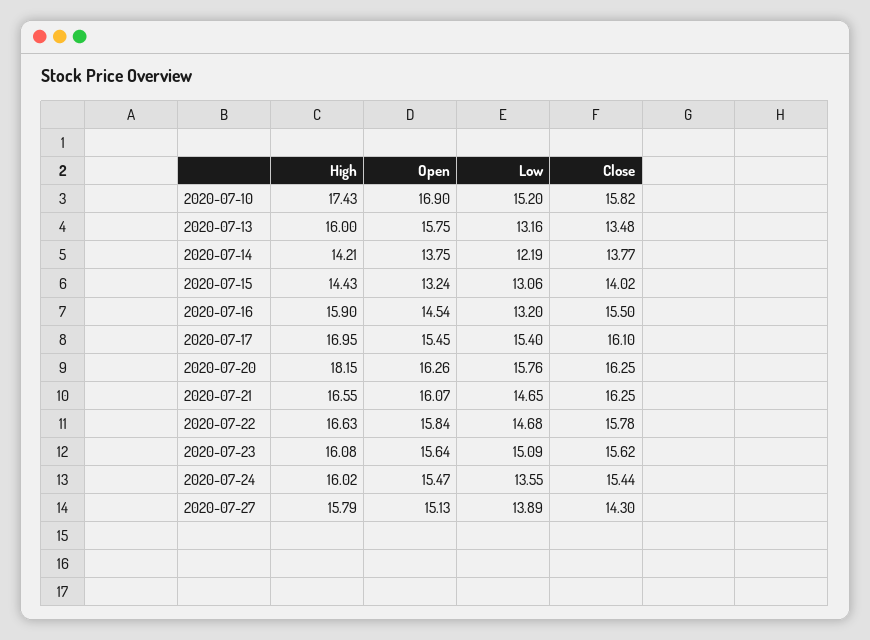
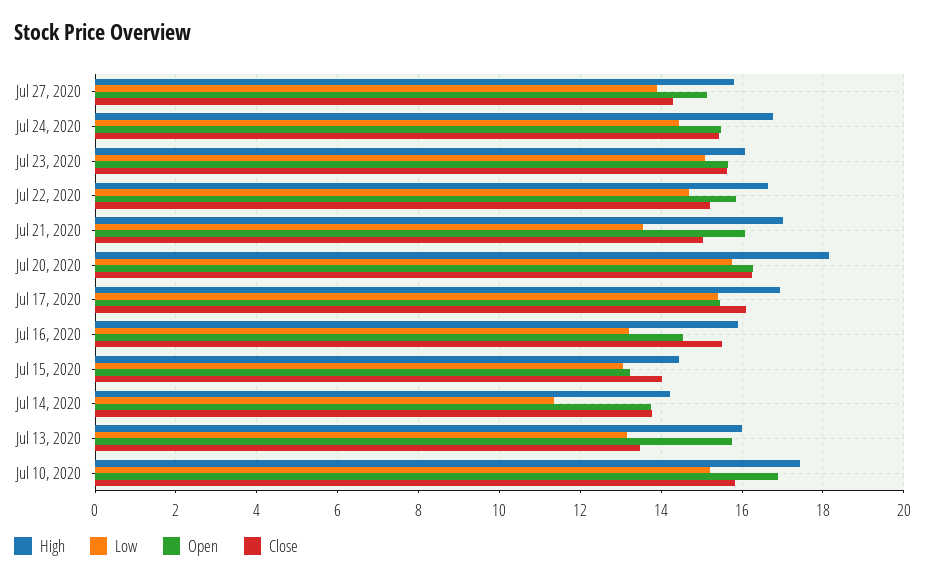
  {
    "High": {
      "2020-07-10": 17.43,
      "2020-07-13": 16,
      "2020-07-14": 14.21,
      "2020-07-15": 14.43,
      "2020-07-16": 15.9,
      "2020-07-17": 16.95,
      "2020-07-20": 18.15,
-     "2020-07-21": 16.55,
+     "2020-07-21": 17,
      "2020-07-22": 16.63,
      "2020-07-23": 16.08,
-     "2020-07-24": 16.02,
+     "2020-07-24": 16.8,
      "2020-07-27": 15.79
    },
    "Open": {
      "2020-07-10": 16.9,
      "2020-07-13": 15.75,
      "2020-07-14": 13.75,
      "2020-07-15": 13.24,
      "2020-07-16": 14.54,
      "2020-07-17": 15.45,
      "2020-07-20": 16.26,
      "2020-07-21": 16.07,
      "2020-07-22": 15.84,
      "2020-07-23": 15.64,
      "2020-07-24": 15.47,
      "2020-07-27": 15.13
    },
    "Low": {
      "2020-07-10": 15.2,
      "2020-07-13": 13.16,
-     "2020-07-14": 12.19,
+     "2020-07-14": 11.4,
      "2020-07-15": 13.06,
      "2020-07-16": 13.2,
      "2020-07-17": 15.4,
      "2020-07-20": 15.76,
-     "2020-07-21": 14.65,
+     "2020-07-21": 13.6,
      "2020-07-22": 14.68,
      "2020-07-23": 15.09,
-     "2020-07-24": 13.55,
+     "2020-07-24": 14.4,
      "2020-07-27": 13.89
    },
    "Close": {
      "2020-07-10": 15.82,
      "2020-07-13": 13.48,
      "2020-07-14": 13.77,
      "2020-07-15": 14.02,
      "2020-07-16": 15.5,
      "2020-07-17": 16.1,
      "2020-07-20": 16.25,
-     "2020-07-21": 16.25,
+     "2020-07-21": 15,
-     "2020-07-22": 15.78,
+     "2020-07-22": 15.2,
      "2020-07-23": 15.62,
      "2020-07-24": 15.44,
      "2020-07-27": 14.3
    }
  }

